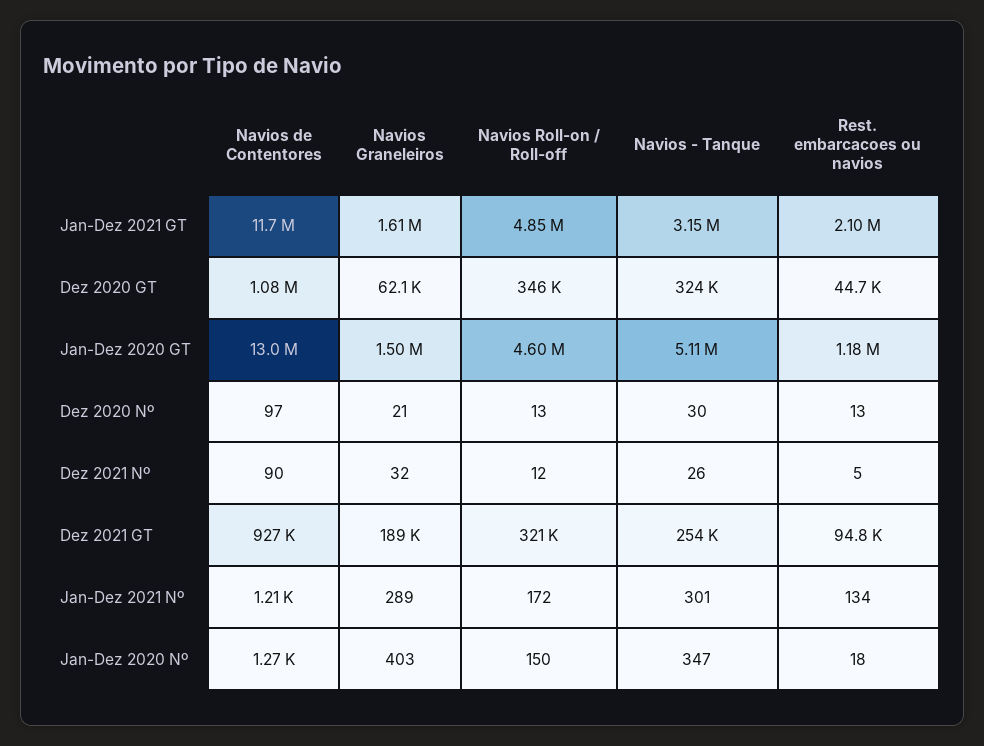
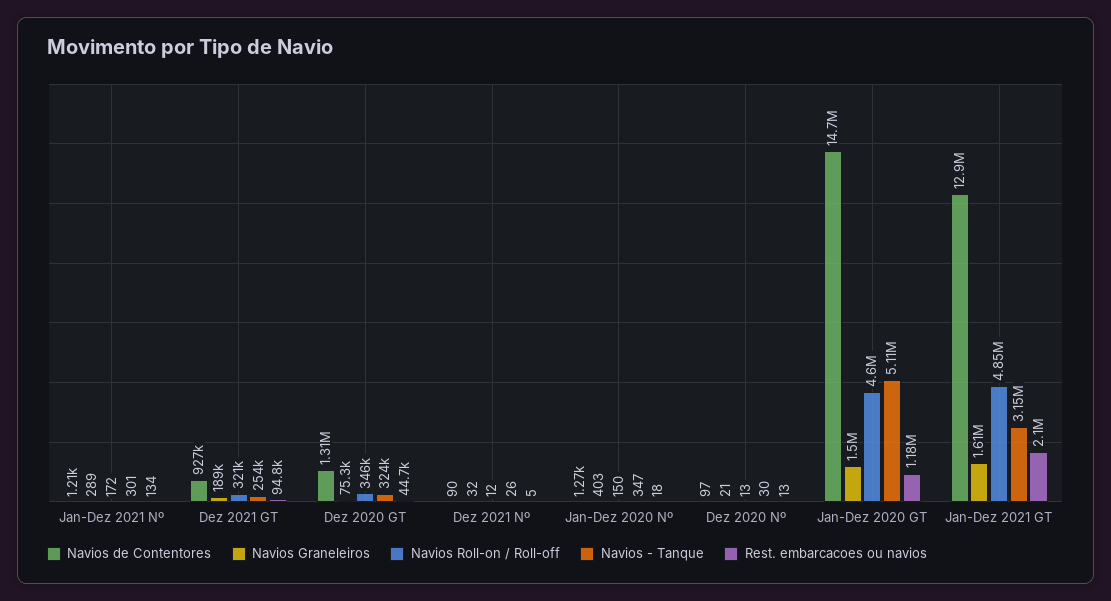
  {
    "Navios de Contentores": {
-     "Jan-Dez 2021 GT": 11700000,
+     "Jan-Dez 2021 GT": 12900000,
-     "Dez 2020 GT": 1080000,
+     "Dez 2020 GT": 1310000,
-     "Jan-Dez 2020 GT": 13000000,
+     "Jan-Dez 2020 GT": 14700000,
      "Dez 2020 Nº": 97,
      "Dez 2021 Nº": 90,
      "Dez 2021 GT": 927000,
      "Jan-Dez 2021 Nº": 1210,
      "Jan-Dez 2020 Nº": 1270
    },
    "Navios Graneleiros": {
      "Jan-Dez 2021 GT": 1610000,
-     "Dez 2020 GT": 62100,
+     "Dez 2020 GT": 75300,
      "Jan-Dez 2020 GT": 1500000,
      "Dez 2020 Nº": 21,
      "Dez 2021 Nº": 32,
      "Dez 2021 GT": 189000,
      "Jan-Dez 2021 Nº": 289,
      "Jan-Dez 2020 Nº": 403
    },
    "Navios Roll-on / Roll-off": {
      "Jan-Dez 2021 GT": 4850000,
      "Dez 2020 GT": 346000,
      "Jan-Dez 2020 GT": 4600000,
      "Dez 2020 Nº": 13,
      "Dez 2021 Nº": 12,
      "Dez 2021 GT": 321000,
      "Jan-Dez 2021 Nº": 172,
      "Jan-Dez 2020 Nº": 150
    },
    "Navios - Tanque": {
      "Jan-Dez 2021 GT": 3150000,
      "Dez 2020 GT": 324000,
      "Jan-Dez 2020 GT": 5110000,
      "Dez 2020 Nº": 30,
      "Dez 2021 Nº": 26,
      "Dez 2021 GT": 254000,
      "Jan-Dez 2021 Nº": 301,
      "Jan-Dez 2020 Nº": 347
    },
    "Rest. embarcacoes ou navios": {
      "Jan-Dez 2021 GT": 2100000,
      "Dez 2020 GT": 44700,
      "Jan-Dez 2020 GT": 1180000,
      "Dez 2020 Nº": 13,
      "Dez 2021 Nº": 5,
      "Dez 2021 GT": 94800,
      "Jan-Dez 2021 Nº": 134,
      "Jan-Dez 2020 Nº": 18
    }
  }

